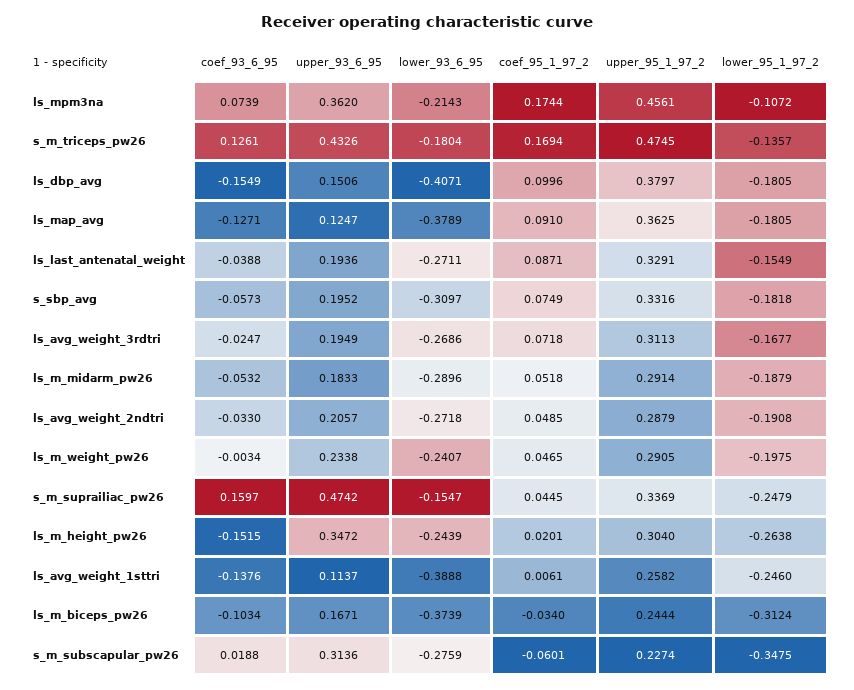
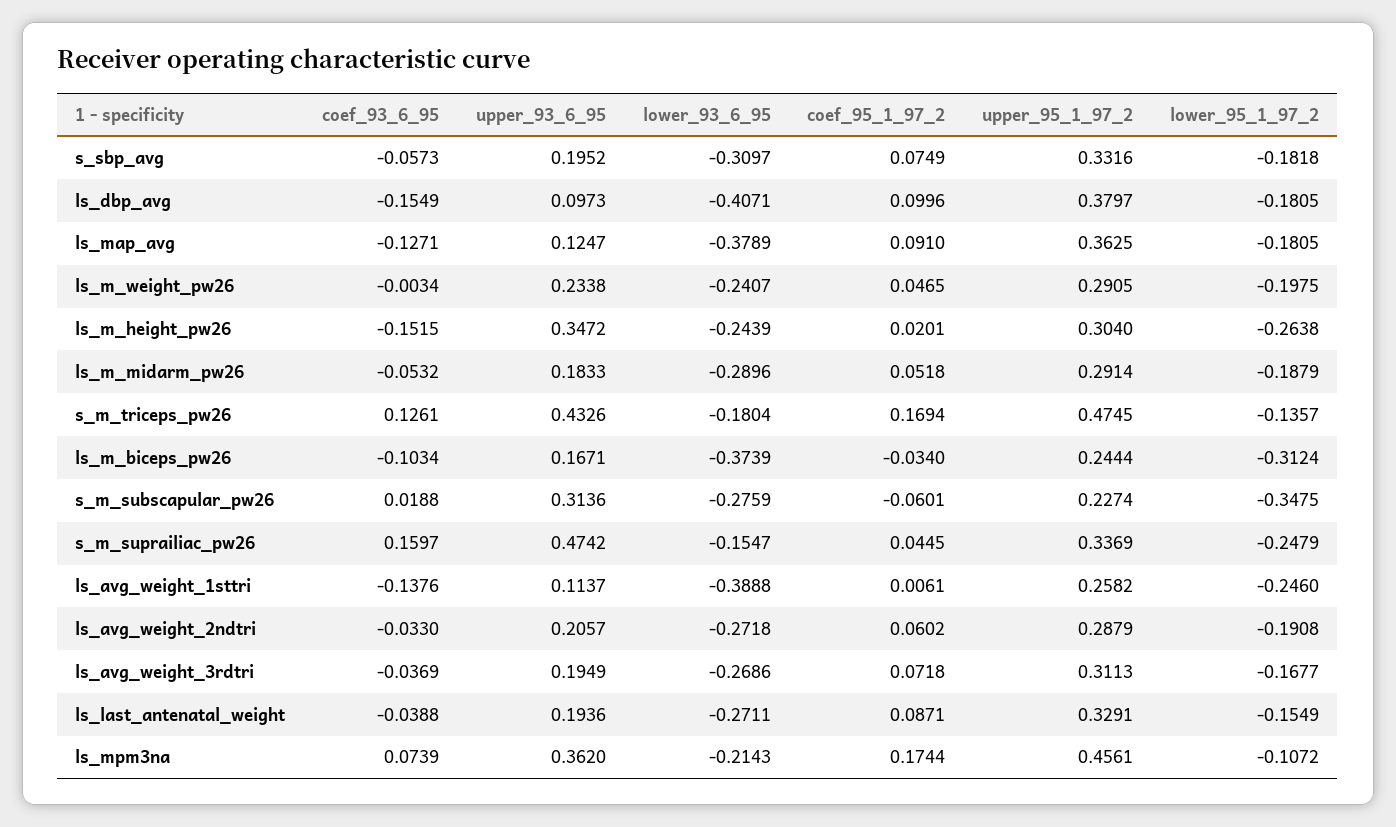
  {
    "coef_93_6_95": {
      "ls_mpm3na": 0.0739,
      "s_m_triceps_pw26": 0.1261,
      "ls_dbp_avg": -0.1549,
      "ls_map_avg": -0.1271,
      "ls_last_antenatal_weight": -0.0388,
      "s_sbp_avg": -0.0573,
-     "ls_avg_weight_3rdtri": -0.0247,
+     "ls_avg_weight_3rdtri": -0.0369,
      "ls_m_midarm_pw26": -0.0532,
      "ls_avg_weight_2ndtri": -0.033,
      "ls_m_weight_pw26": -0.0034,
      "s_m_suprailiac_pw26": 0.1597,
      "ls_m_height_pw26": -0.1515,
      "ls_avg_weight_1sttri": -0.1376,
      "ls_m_biceps_pw26": -0.1034,
      "s_m_subscapular_pw26": 0.0188
    },
    "upper_93_6_95": {
      "ls_mpm3na": 0.362,
      "s_m_triceps_pw26": 0.4326,
-     "ls_dbp_avg": 0.1506,
+     "ls_dbp_avg": 0.0973,
      "ls_map_avg": 0.1247,
      "ls_last_antenatal_weight": 0.1936,
      "s_sbp_avg": 0.1952,
      "ls_avg_weight_3rdtri": 0.1949,
      "ls_m_midarm_pw26": 0.1833,
      "ls_avg_weight_2ndtri": 0.2057,
      "ls_m_weight_pw26": 0.2338,
      "s_m_suprailiac_pw26": 0.4742,
      "ls_m_height_pw26": 0.3472,
      "ls_avg_weight_1sttri": 0.1137,
      "ls_m_biceps_pw26": 0.1671,
      "s_m_subscapular_pw26": 0.3136
    },
    "lower_93_6_95": {
      "ls_mpm3na": -0.2143,
      "s_m_triceps_pw26": -0.1804,
      "ls_dbp_avg": -0.4071,
      "ls_map_avg": -0.3789,
      "ls_last_antenatal_weight": -0.2711,
      "s_sbp_avg": -0.3097,
      "ls_avg_weight_3rdtri": -0.2686,
      "ls_m_midarm_pw26": -0.2896,
      "ls_avg_weight_2ndtri": -0.2718,
      "ls_m_weight_pw26": -0.2407,
      "s_m_suprailiac_pw26": -0.1547,
      "ls_m_height_pw26": -0.2439,
      "ls_avg_weight_1sttri": -0.3888,
      "ls_m_biceps_pw26": -0.3739,
      "s_m_subscapular_pw26": -0.2759
    },
    "coef_95_1_97_2": {
      "ls_mpm3na": 0.1744,
      "s_m_triceps_pw26": 0.1694,
      "ls_dbp_avg": 0.0996,
      "ls_map_avg": 0.091,
      "ls_last_antenatal_weight": 0.0871,
      "s_sbp_avg": 0.0749,
      "ls_avg_weight_3rdtri": 0.0718,
      "ls_m_midarm_pw26": 0.0518,
-     "ls_avg_weight_2ndtri": 0.0485,
+     "ls_avg_weight_2ndtri": 0.0602,
      "ls_m_weight_pw26": 0.0465,
      "s_m_suprailiac_pw26": 0.0445,
      "ls_m_height_pw26": 0.0201,
      "ls_avg_weight_1sttri": 0.0061,
      "ls_m_biceps_pw26": -0.034,
      "s_m_subscapular_pw26": -0.0601
    },
    "upper_95_1_97_2": {
      "ls_mpm3na": 0.4561,
      "s_m_triceps_pw26": 0.4745,
      "ls_dbp_avg": 0.3797,
      "ls_map_avg": 0.3625,
      "ls_last_antenatal_weight": 0.3291,
      "s_sbp_avg": 0.3316,
      "ls_avg_weight_3rdtri": 0.3113,
      "ls_m_midarm_pw26": 0.2914,
      "ls_avg_weight_2ndtri": 0.2879,
      "ls_m_weight_pw26": 0.2905,
      "s_m_suprailiac_pw26": 0.3369,
      "ls_m_height_pw26": 0.304,
      "ls_avg_weight_1sttri": 0.2582,
      "ls_m_biceps_pw26": 0.2444,
      "s_m_subscapular_pw26": 0.2274
    },
    "lower_95_1_97_2": {
      "ls_mpm3na": -0.1072,
      "s_m_triceps_pw26": -0.1357,
      "ls_dbp_avg": -0.1805,
      "ls_map_avg": -0.1805,
      "ls_last_antenatal_weight": -0.1549,
      "s_sbp_avg": -0.1818,
      "ls_avg_weight_3rdtri": -0.1677,
      "ls_m_midarm_pw26": -0.1879,
      "ls_avg_weight_2ndtri": -0.1908,
      "ls_m_weight_pw26": -0.1975,
      "s_m_suprailiac_pw26": -0.2479,
      "ls_m_height_pw26": -0.2638,
      "ls_avg_weight_1sttri": -0.246,
      "ls_m_biceps_pw26": -0.3124,
      "s_m_subscapular_pw26": -0.3475
    }
  }

